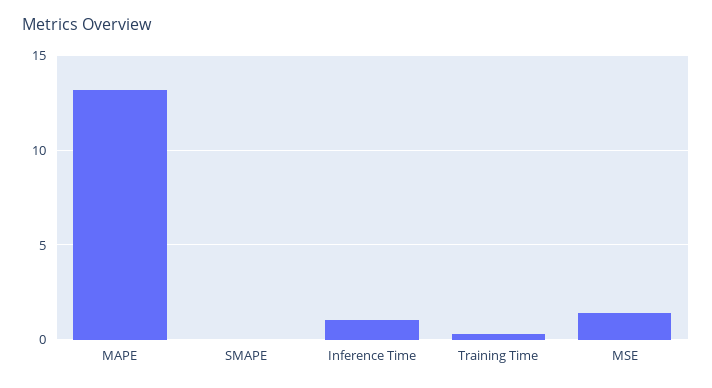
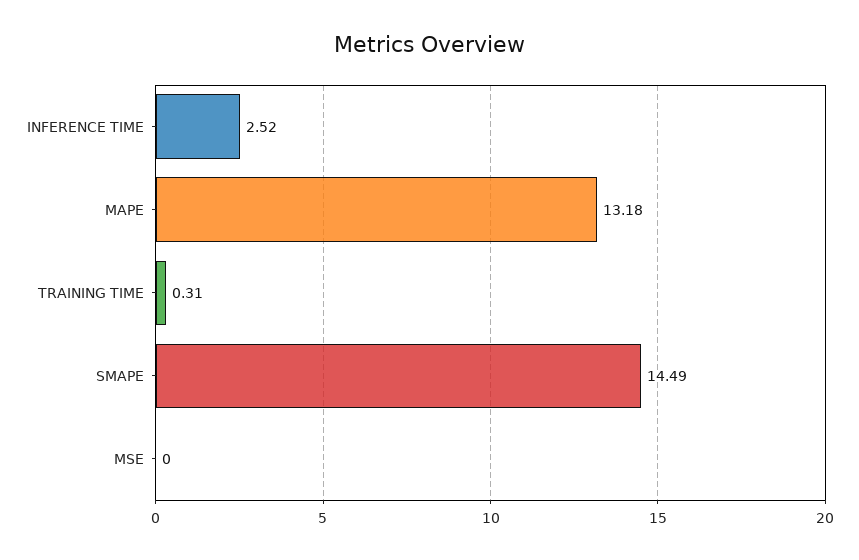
  {
    "MAPE": 13.18,
-   "SMAPE": 0,
+   "SMAPE": 14.49,
-   "Inference Time": 1,
+   "Inference Time": 2.52,
    "Training Time": 0.31,
-   "MSE": 1.5
+   "MSE": 0
  }

